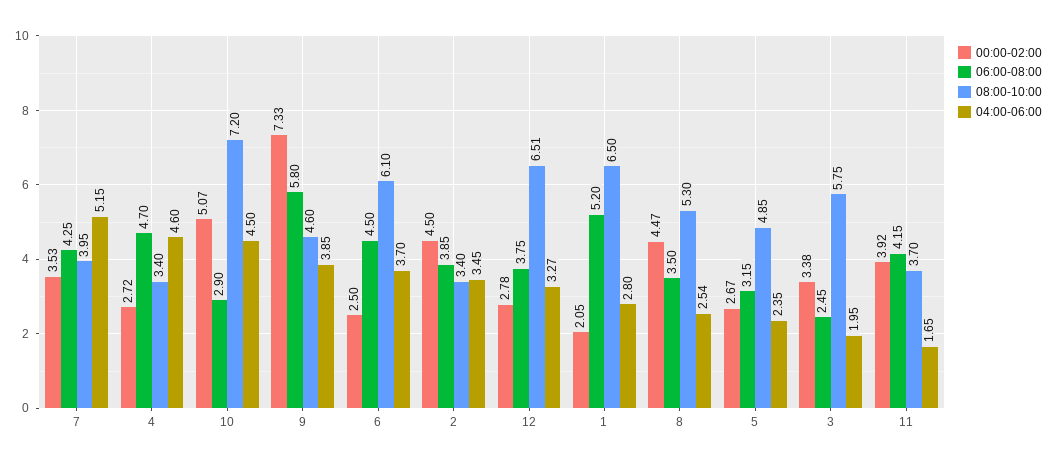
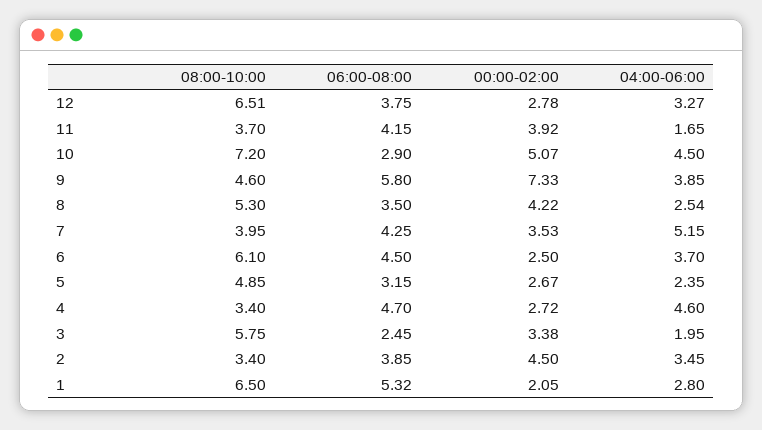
  {
    "00:00-02:00": {
      "7": 3.53,
      "4": 2.72,
      "10": 5.07,
      "9": 7.33,
      "6": 2.5,
      "2": 4.5,
      "12": 2.78,
      "1": 2.05,
-     "8": 4.47,
+     "8": 4.22,
      "5": 2.67,
      "3": 3.38,
      "11": 3.92
    },
    "06:00-08:00": {
      "7": 4.25,
      "4": 4.7,
      "10": 2.9,
      "9": 5.8,
      "6": 4.5,
      "2": 3.85,
      "12": 3.75,
-     "1": 5.2,
+     "1": 5.32,
      "8": 3.5,
      "5": 3.15,
      "3": 2.45,
      "11": 4.15
    },
    "08:00-10:00": {
      "7": 3.95,
      "4": 3.4,
      "10": 7.2,
      "9": 4.6,
      "6": 6.1,
      "2": 3.4,
      "12": 6.51,
      "1": 6.5,
      "8": 5.3,
      "5": 4.85,
      "3": 5.75,
      "11": 3.7
    },
    "04:00-06:00": {
      "7": 5.15,
      "4": 4.6,
      "10": 4.5,
      "9": 3.85,
      "6": 3.7,
      "2": 3.45,
      "12": 3.27,
      "1": 2.8,
      "8": 2.54,
      "5": 2.35,
      "3": 1.95,
      "11": 1.65
    }
  }

